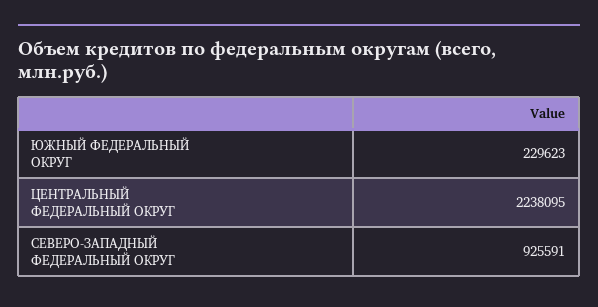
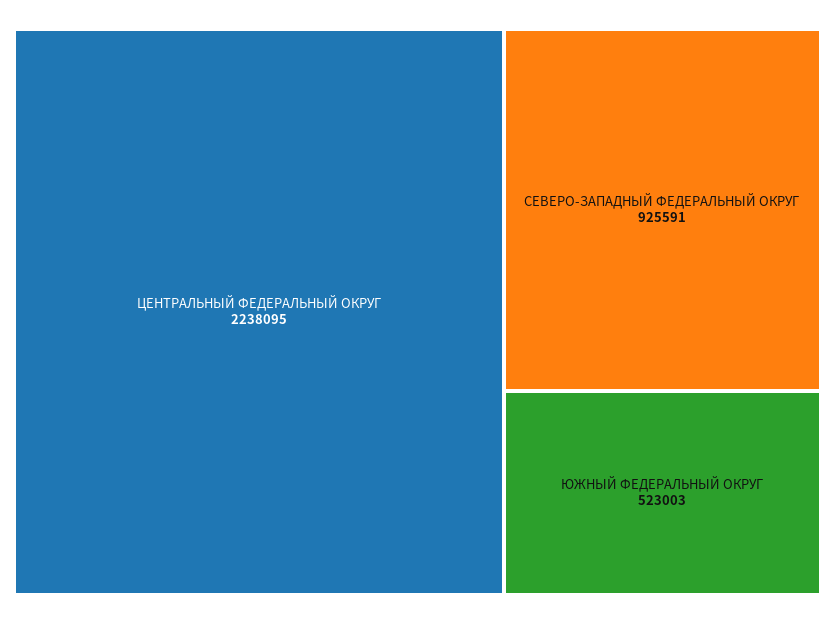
  {
-   "ЮЖНЫЙ ФЕДЕРАЛЬНЫЙ ОКРУГ": 229623,
+   "ЮЖНЫЙ ФЕДЕРАЛЬНЫЙ ОКРУГ": 523003,
    "ЦЕНТРАЛЬНЫЙ ФЕДЕРАЛЬНЫЙ ОКРУГ": 2238095,
    "СЕВЕРО-ЗАПАДНЫЙ ФЕДЕРАЛЬНЫЙ ОКРУГ": 925591
  }

